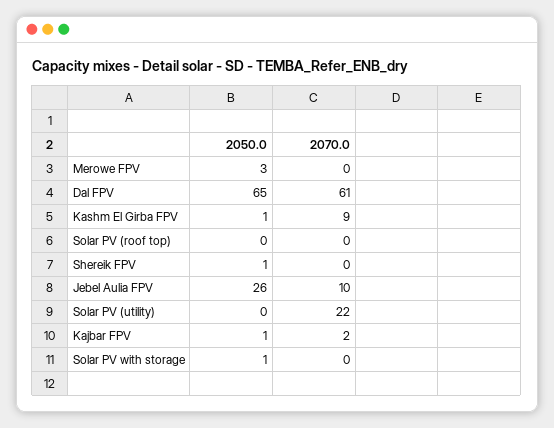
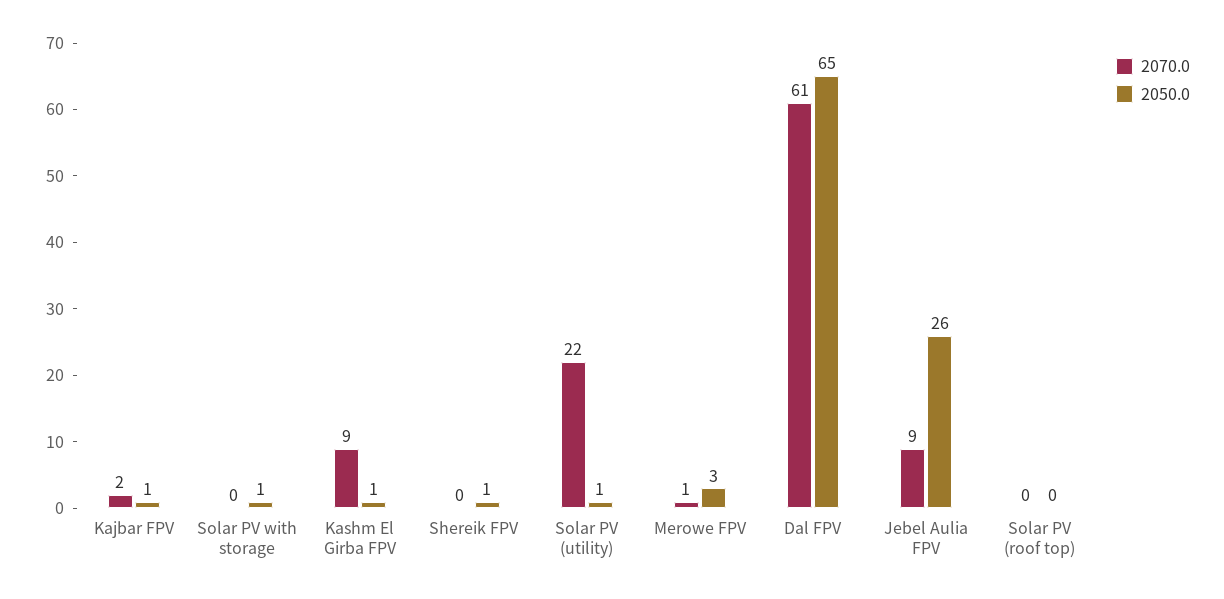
  {
    "2050.0": {
      "Merowe FPV": 3,
      "Dal FPV": 65,
      "Kashm El Girba FPV": 1,
      "Solar PV (roof top)": 0,
      "Shereik FPV": 1,
      "Jebel Aulia FPV": 26,
-     "Solar PV (utility)": 0,
+     "Solar PV (utility)": 1,
      "Kajbar FPV": 1,
      "Solar PV with storage": 1
    },
    "2070.0": {
-     "Merowe FPV": 0,
+     "Merowe FPV": 1,
      "Dal FPV": 61,
      "Kashm El Girba FPV": 9,
      "Solar PV (roof top)": 0,
      "Shereik FPV": 0,
-     "Jebel Aulia FPV": 10,
+     "Jebel Aulia FPV": 9,
      "Solar PV (utility)": 22,
      "Kajbar FPV": 2,
      "Solar PV with storage": 0
    }
  }

